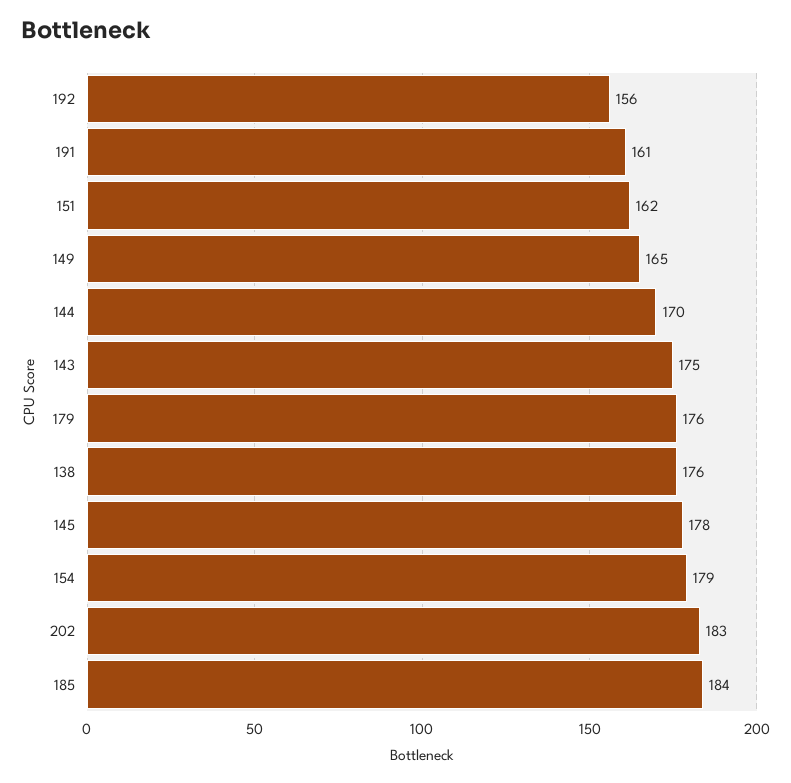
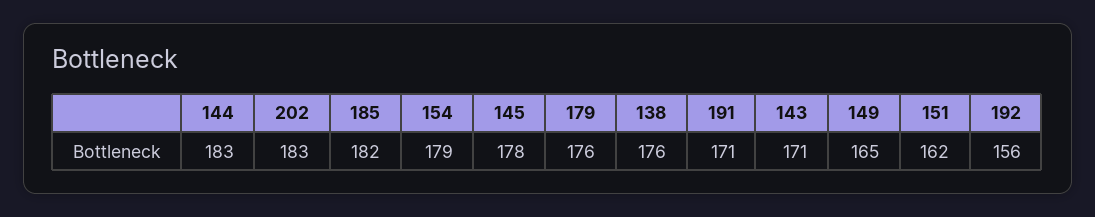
  {
    "192": 156,
-   "191": 161,
+   "191": 171,
    "151": 162,
    "149": 165,
-   "144": 170,
+   "144": 183,
-   "143": 175,
+   "143": 171,
    "179": 176,
    "138": 176,
    "145": 178,
    "154": 179,
    "202": 183,
-   "185": 184
+   "185": 182
  }

